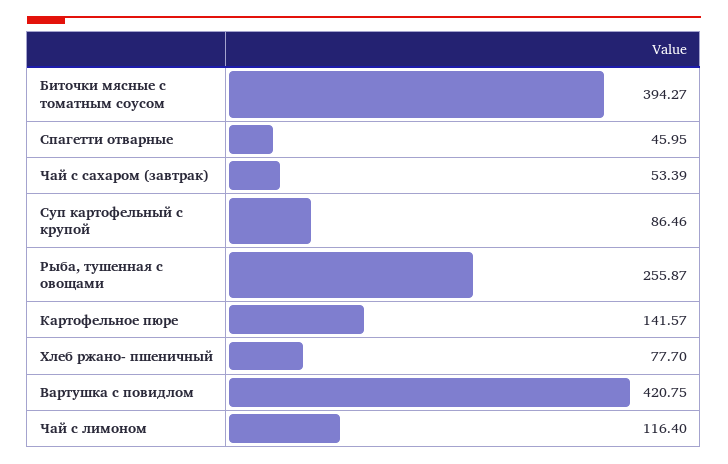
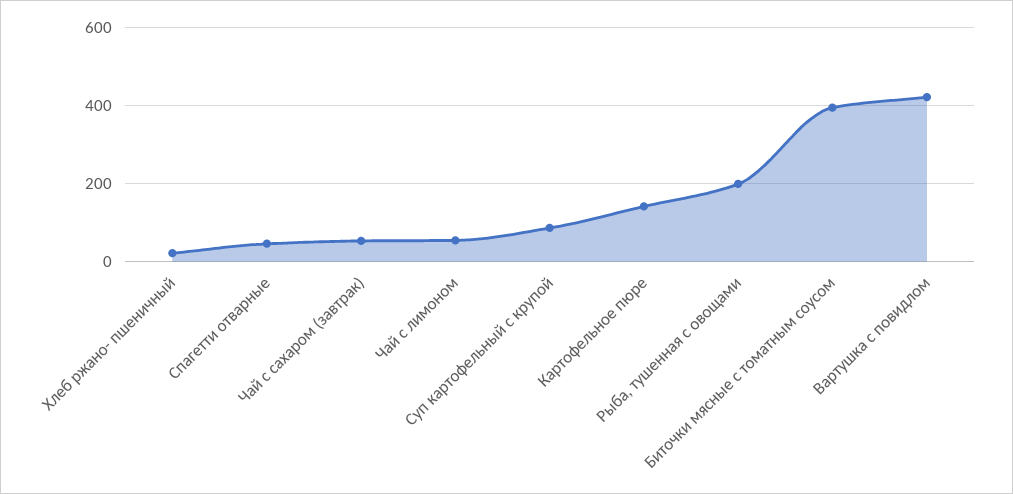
  {
    "Биточки мясные с томатным соусом": 394.27,
    "Спагетти отварные": 45.95,
    "Чай с сахаром (завтрак)": 53.39,
    "Суп картофельный с крупой": 86.46,
-   "Рыба, тушенная с овощами": 255.87,
+   "Рыба, тушенная с овощами": 200,
    "Картофельное пюре": 141.57,
-   "Хлеб ржано- пшеничный": 77.7,
+   "Хлеб ржано- пшеничный": 20,
    "Вартушка с повидлом": 420.75,
-   "Чай с лимоном": 116.4
+   "Чай с лимоном": 60
  }

